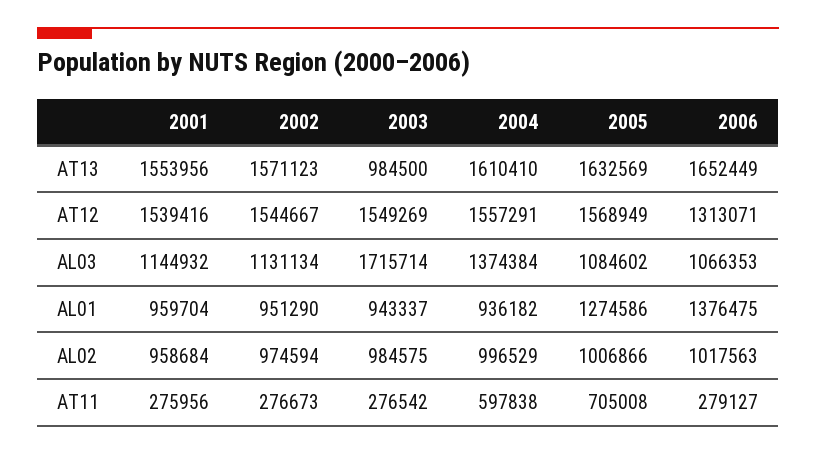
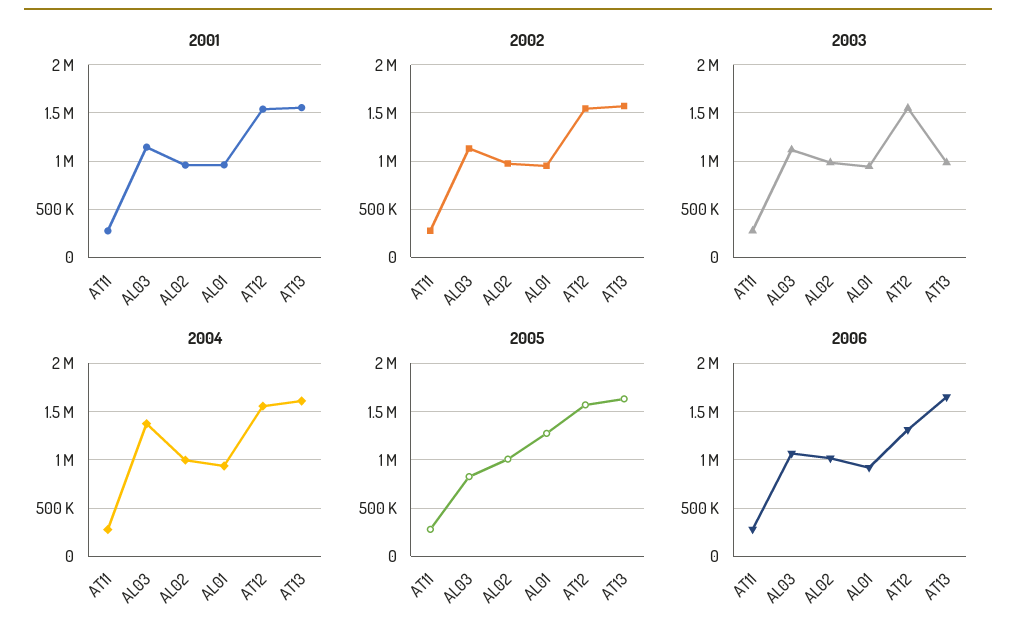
  {
    "2001": {
      "AT13": 1553956,
      "AT12": 1539416,
      "AL03": 1144932,
      "AL01": 959704,
      "AL02": 958684,
      "AT11": 275956
    },
    "2002": {
      "AT13": 1571123,
      "AT12": 1544667,
      "AL03": 1131134,
      "AL01": 951290,
      "AL02": 974594,
      "AT11": 276673
    },
    "2003": {
      "AT13": 984500,
      "AT12": 1549269,
-     "AL03": 1715714,
+     "AL03": 1100000,
      "AL01": 943337,
      "AL02": 984575,
      "AT11": 276542
    },
    "2004": {
      "AT13": 1610410,
      "AT12": 1557291,
      "AL03": 1374384,
      "AL01": 936182,
      "AL02": 996529,
-     "AT11": 597838
+     "AT11": 300000
    },
    "2005": {
      "AT13": 1632569,
      "AT12": 1568949,
-     "AL03": 1084602,
+     "AL03": 800000,
      "AL01": 1274586,
      "AL02": 1006866,
-     "AT11": 705008
+     "AT11": 300000
    },
    "2006": {
      "AT13": 1652449,
      "AT12": 1313071,
      "AL03": 1066353,
-     "AL01": 1376475,
+     "AL01": 900000,
      "AL02": 1017563,
      "AT11": 279127
    }
  }

